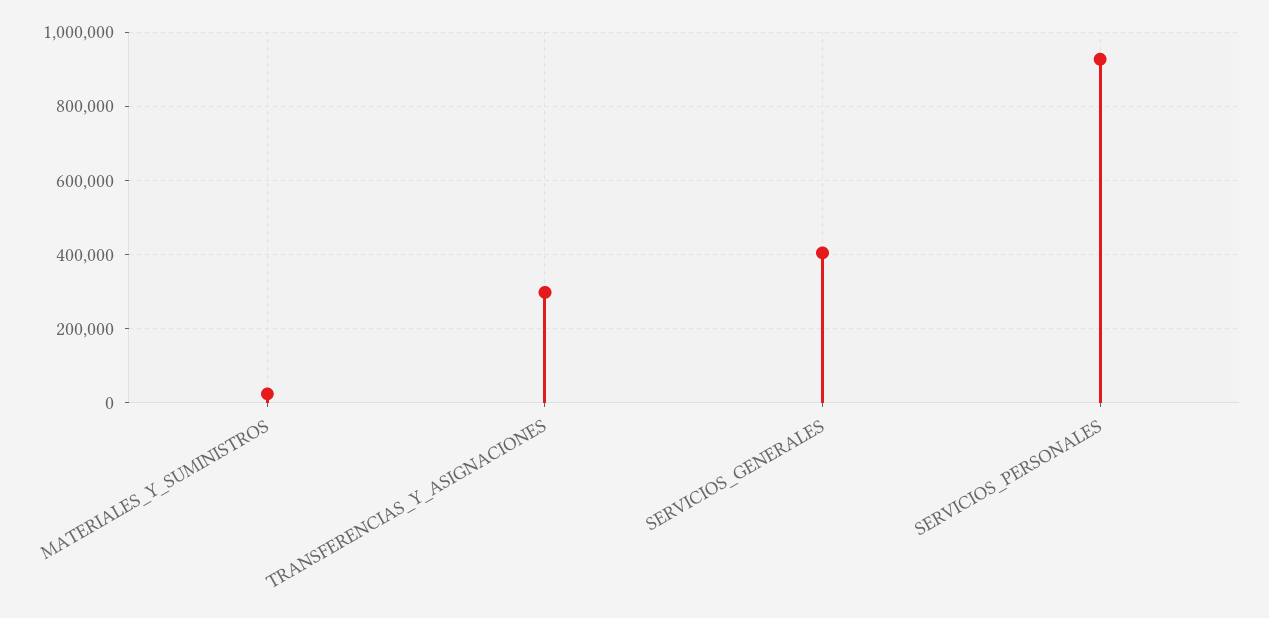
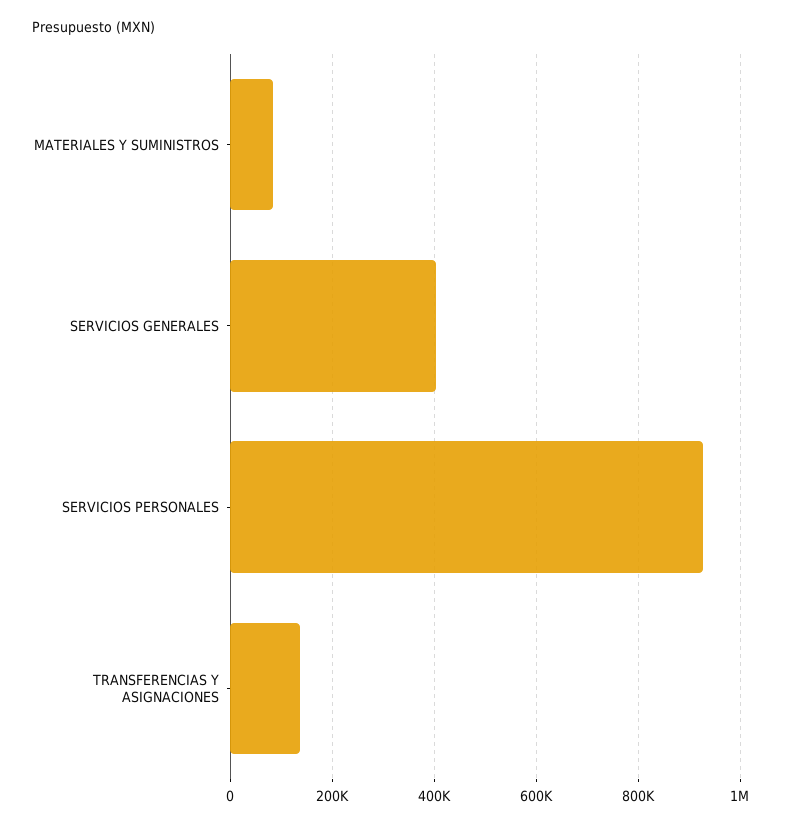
  {
-   "MATERIALES_Y_SUMINISTROS": 20000,
+   "MATERIALES_Y_SUMINISTROS": 80000,
-   "TRANSFERENCIAS_Y_ASIGNACIONES": 300000,
+   "TRANSFERENCIAS_Y_ASIGNACIONES": 140000,
    "SERVICIOS_GENERALES": 400000,
    "SERVICIOS_PERSONALES": 920000
  }

